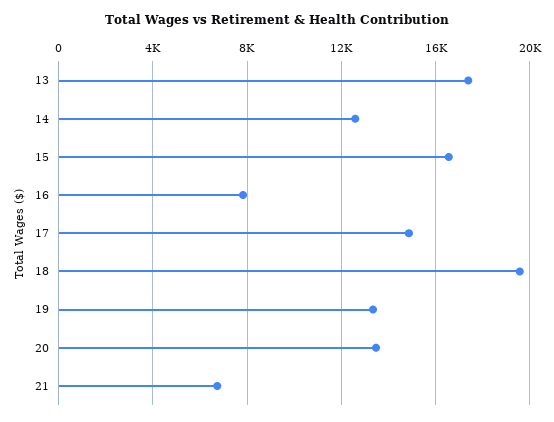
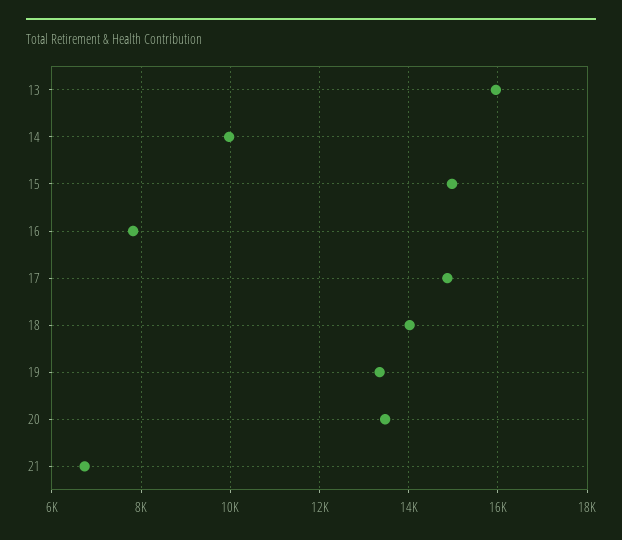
  {
-   "13": 17500,
+   "13": 16000,
-   "14": 12500,
+   "14": 10000,
-   "15": 16500,
+   "15": 15000,
    "16": 7800,
    "17": 14800,
-   "18": 19500,
+   "18": 14000,
    "19": 13400,
    "20": 13400,
    "21": 6800
  }

